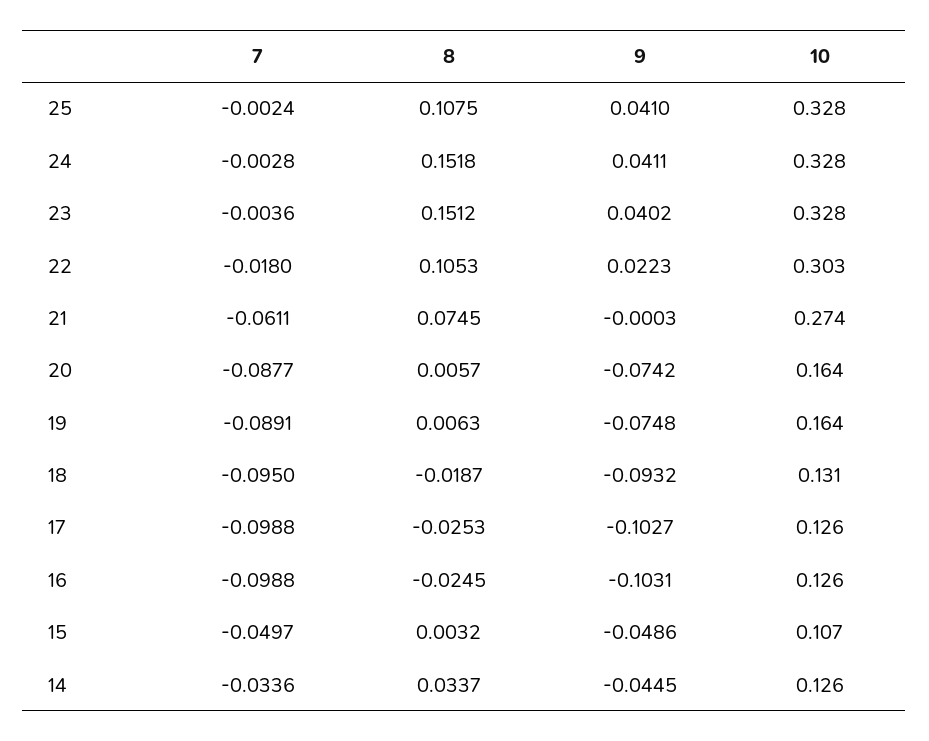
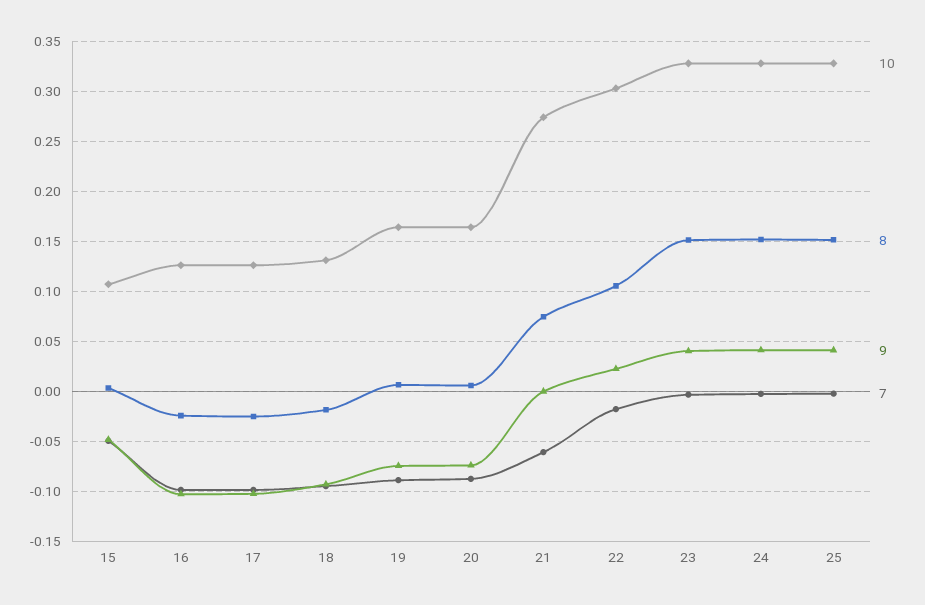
  {
    "7": {
      "25": -0.0024,
      "24": -0.0028,
      "23": -0.0036,
      "22": -0.018,
      "21": -0.0611,
      "20": -0.0877,
      "19": -0.0891,
      "18": -0.095,
      "17": -0.0988,
      "16": -0.0988,
-     "15": -0.0497,
+     "15": -0.0497
-     "14": -0.0336
    },
    "8": {
-     "25": 0.1075,
+     "25": 0.15,
      "24": 0.1518,
      "23": 0.1512,
      "22": 0.1053,
      "21": 0.0745,
      "20": 0.0057,
      "19": 0.0063,
      "18": -0.0187,
      "17": -0.0253,
      "16": -0.0245,
-     "15": 0.0032,
+     "15": 0.0032
-     "14": 0.0337
    },
    "9": {
      "25": 0.041,
      "24": 0.0411,
      "23": 0.0402,
      "22": 0.0223,
      "21": -0.0003,
      "20": -0.0742,
      "19": -0.0748,
      "18": -0.0932,
      "17": -0.1027,
      "16": -0.1031,
-     "15": -0.0486,
+     "15": -0.0486
-     "14": -0.0445
    },
    "10": {
      "25": 0.328,
      "24": 0.328,
      "23": 0.328,
      "22": 0.303,
      "21": 0.274,
      "20": 0.164,
      "19": 0.164,
      "18": 0.131,
      "17": 0.126,
      "16": 0.126,
-     "15": 0.107,
+     "15": 0.107
-     "14": 0.126
    }
  }

